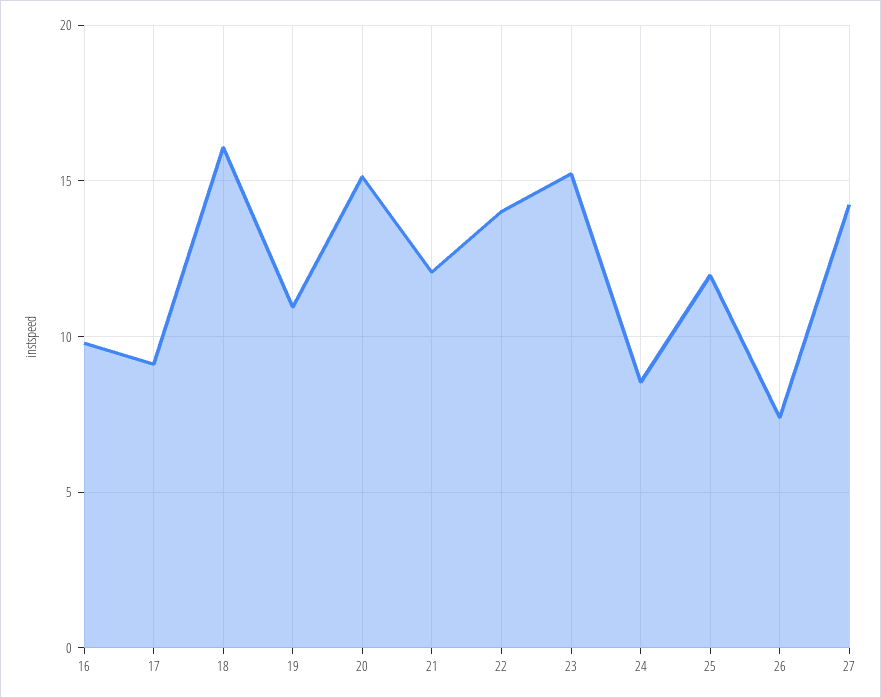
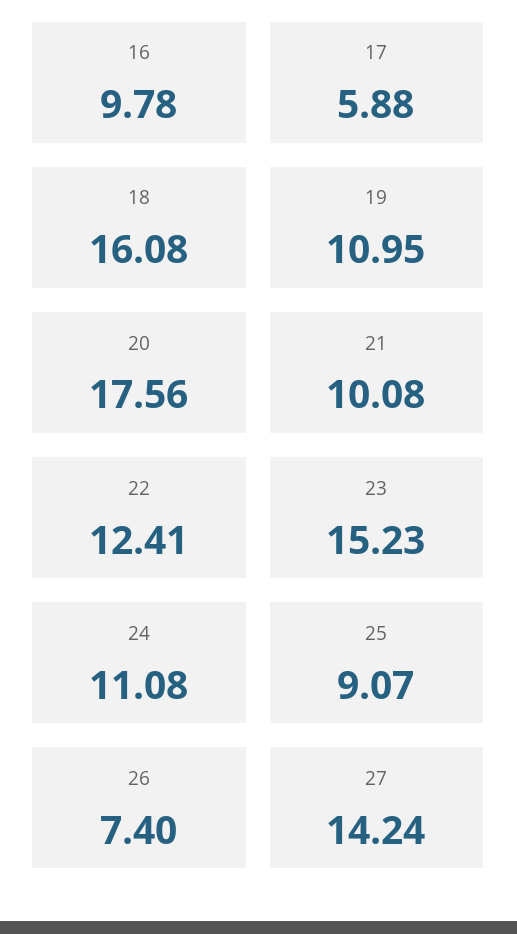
  {
    "16": 9.78,
-   "17": 9,
+   "17": 5.88,
    "18": 16.08,
    "19": 10.95,
-   "20": 15,
+   "20": 17.56,
-   "21": 12,
+   "21": 10.08,
-   "22": 14,
+   "22": 12.41,
    "23": 15.23,
-   "24": 8.5,
+   "24": 11.08,
-   "25": 12,
+   "25": 9.07,
    "26": 7.4,
    "27": 14.24
  }

